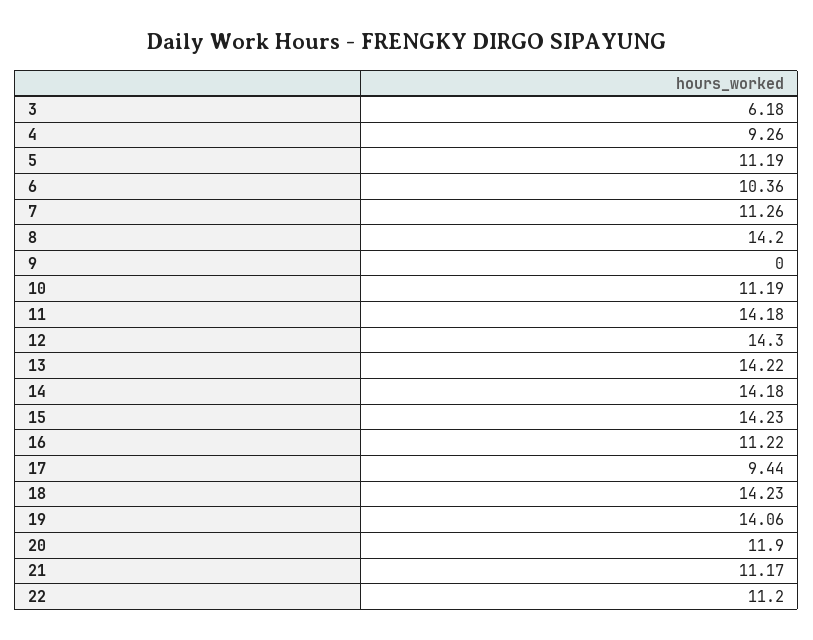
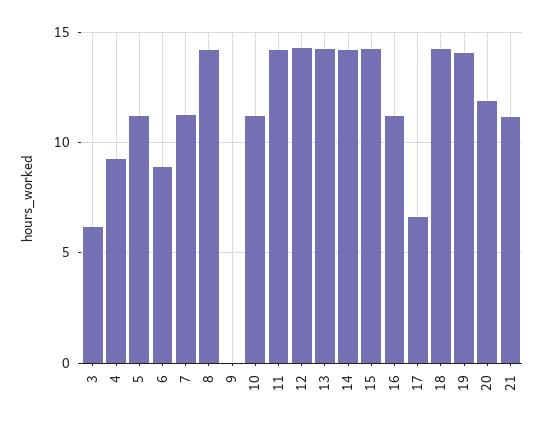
  {
    "3": 6.18,
    "4": 9.26,
    "5": 11.19,
-   "6": 10.36,
+   "6": 9,
    "7": 11.26,
    "8": 14.2,
    "9": 0,
    "10": 11.19,
    "11": 14.18,
    "12": 14.3,
    "13": 14.22,
    "14": 14.18,
    "15": 14.23,
    "16": 11.22,
-   "17": 9.44,
+   "17": 6.5,
    "18": 14.23,
    "19": 14.06,
    "20": 11.9,
-   "21": 11.17,
+   "21": 11.17
-   "22": 11.2
  }

